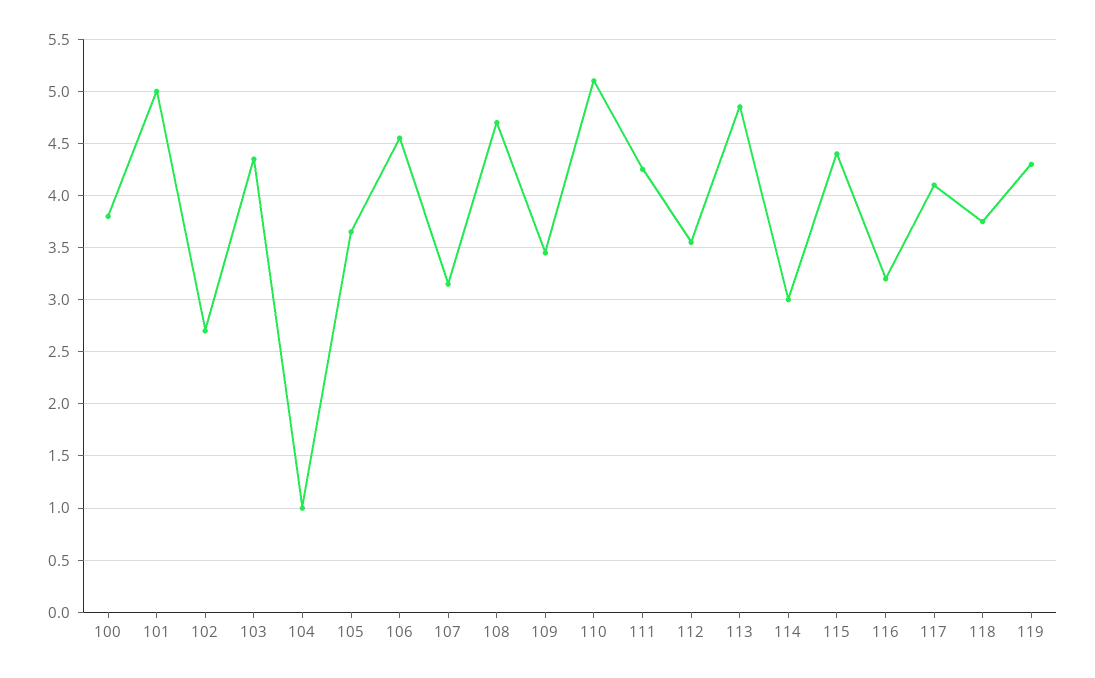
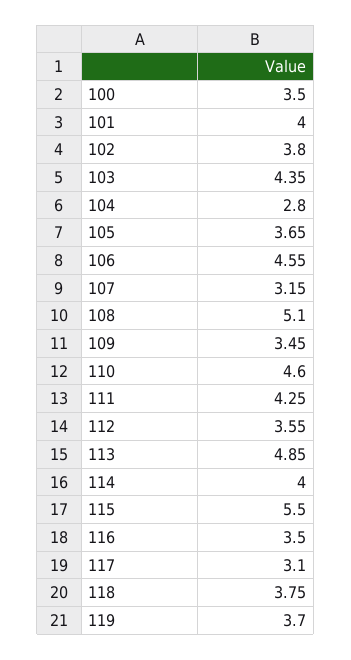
  {
-   "100": 3.8,
+   "100": 3.5,
-   "101": 5,
+   "101": 4,
-   "102": 2.7,
+   "102": 3.8,
    "103": 4.35,
-   "104": 1,
+   "104": 2.8,
    "105": 3.65,
    "106": 4.55,
    "107": 3.15,
-   "108": 4.7,
+   "108": 5.1,
    "109": 3.45,
-   "110": 5.1,
+   "110": 4.6,
    "111": 4.25,
    "112": 3.55,
    "113": 4.85,
-   "114": 3,
+   "114": 4,
-   "115": 4.4,
+   "115": 5.5,
-   "116": 3.2,
+   "116": 3.5,
-   "117": 4.1,
+   "117": 3.1,
    "118": 3.75,
-   "119": 4.3
+   "119": 3.7
  }

